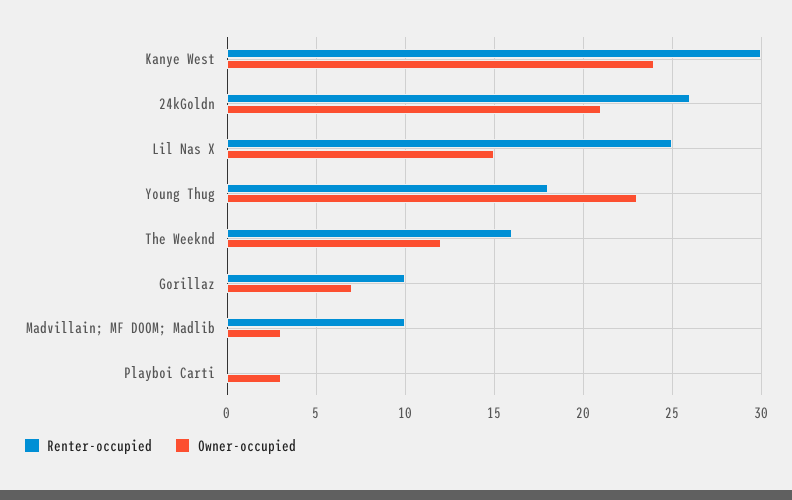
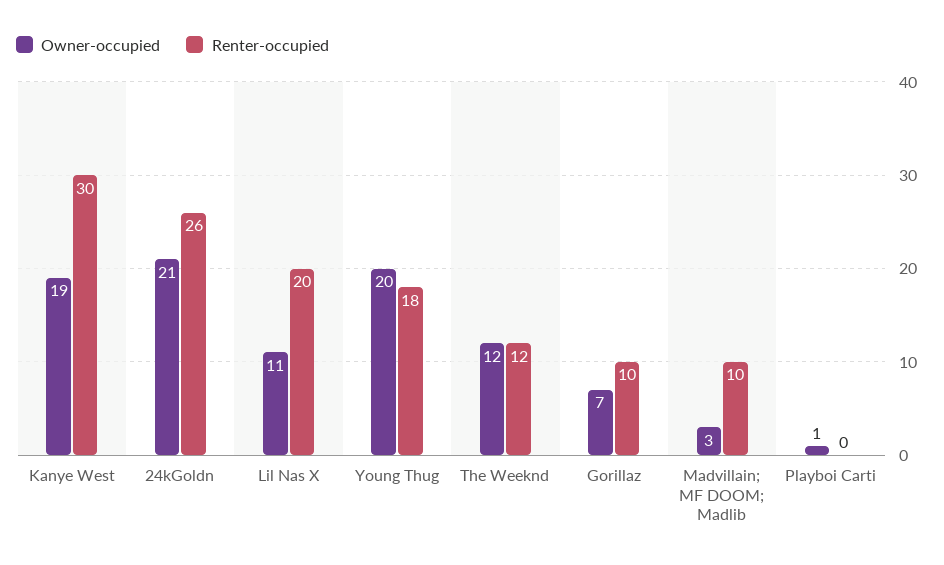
  {
    "Renter-occupied": {
      "Kanye West": 30,
      "24kGoldn": 26,
-     "Lil Nas X": 25,
+     "Lil Nas X": 20,
      "Young Thug": 18,
-     "The Weeknd": 16,
+     "The Weeknd": 12,
      "Gorillaz": 10,
      "Madvillain; MF DOOM; Madlib": 10,
      "Playboi Carti": 0
    },
    "Owner-occupied": {
-     "Kanye West": 24,
+     "Kanye West": 19,
      "24kGoldn": 21,
-     "Lil Nas X": 15,
+     "Lil Nas X": 11,
-     "Young Thug": 23,
+     "Young Thug": 20,
      "The Weeknd": 12,
      "Gorillaz": 7,
      "Madvillain; MF DOOM; Madlib": 3,
-     "Playboi Carti": 3
+     "Playboi Carti": 1
    }
  }

